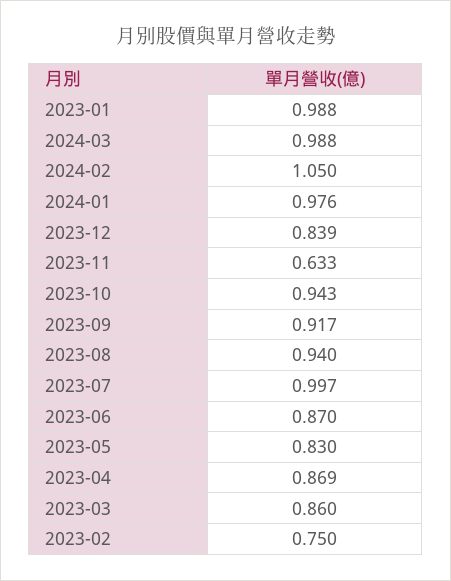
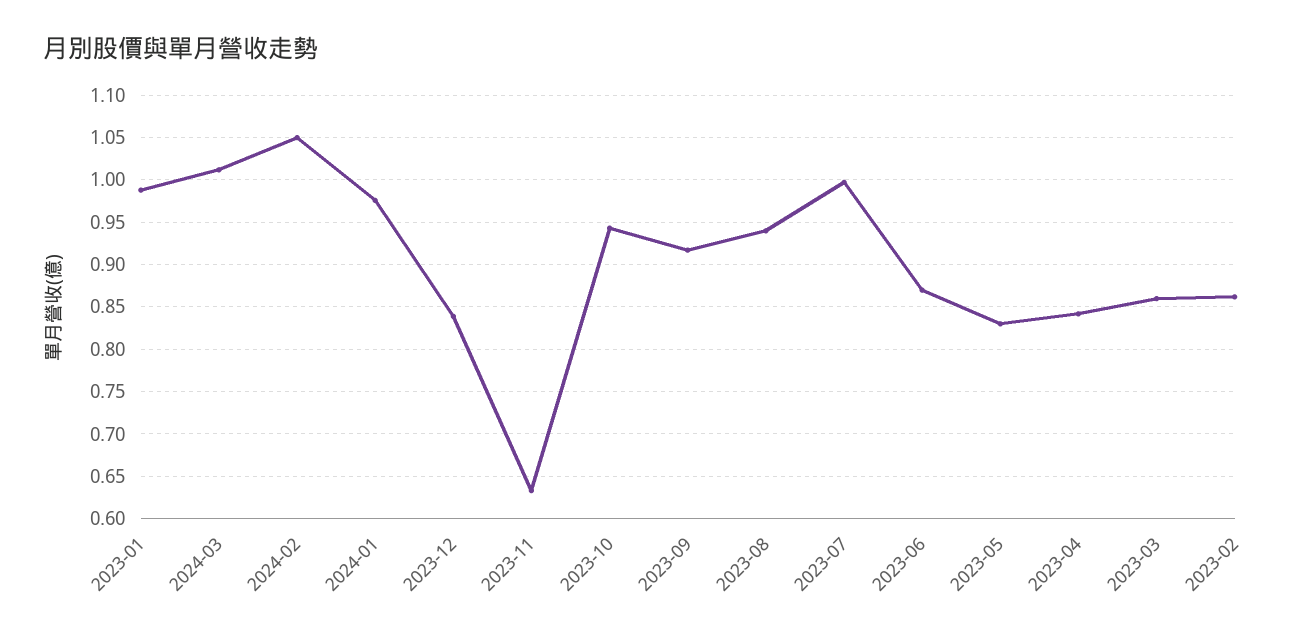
  {
    "2023-01": 0.988,
-   "2024-03": 0.988,
+   "2024-03": 1.01,
    "2024-02": 1.05,
    "2024-01": 0.976,
    "2023-12": 0.839,
    "2023-11": 0.633,
    "2023-10": 0.943,
    "2023-09": 0.917,
    "2023-08": 0.94,
    "2023-07": 0.997,
    "2023-06": 0.87,
    "2023-05": 0.83,
-   "2023-04": 0.869,
+   "2023-04": 0.84,
    "2023-03": 0.86,
-   "2023-02": 0.75
+   "2023-02": 0.86
  }

